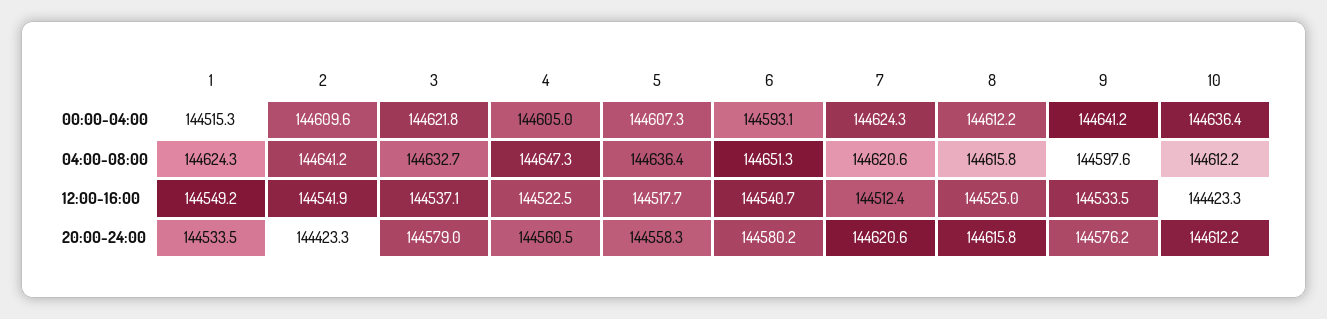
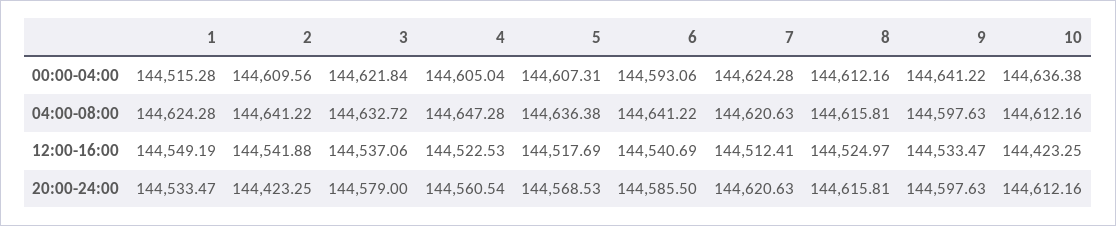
  {
    "1": {
      "00:00-04:00": 144515.28,
      "04:00-08:00": 144624.28,
      "12:00-16:00": 144549.19,
      "20:00-24:00": 144533.47
    },
    "2": {
      "00:00-04:00": 144609.56,
      "04:00-08:00": 144641.22,
      "12:00-16:00": 144541.88,
      "20:00-24:00": 144423.25
    },
    "3": {
      "00:00-04:00": 144621.84,
      "04:00-08:00": 144632.72,
      "12:00-16:00": 144537.06,
      "20:00-24:00": 144579
    },
    "4": {
      "00:00-04:00": 144605.04,
      "04:00-08:00": 144647.28,
      "12:00-16:00": 144522.53,
      "20:00-24:00": 144560.54
    },
    "5": {
      "00:00-04:00": 144607.31,
      "04:00-08:00": 144636.38,
      "12:00-16:00": 144517.69,
-     "20:00-24:00": 144558.3
+     "20:00-24:00": 144568.53
    },
    "6": {
      "00:00-04:00": 144593.06,
-     "04:00-08:00": 144651.3,
+     "04:00-08:00": 144641.22,
      "12:00-16:00": 144540.69,
-     "20:00-24:00": 144580.2
+     "20:00-24:00": 144585.5
    },
    "7": {
      "00:00-04:00": 144624.28,
      "04:00-08:00": 144620.63,
      "12:00-16:00": 144512.41,
      "20:00-24:00": 144620.63
    },
    "8": {
      "00:00-04:00": 144612.16,
      "04:00-08:00": 144615.81,
      "12:00-16:00": 144524.97,
      "20:00-24:00": 144615.81
    },
    "9": {
      "00:00-04:00": 144641.22,
      "04:00-08:00": 144597.63,
      "12:00-16:00": 144533.47,
-     "20:00-24:00": 144576.2
+     "20:00-24:00": 144597.63
    },
    "10": {
      "00:00-04:00": 144636.38,
      "04:00-08:00": 144612.16,
      "12:00-16:00": 144423.25,
      "20:00-24:00": 144612.16
    }
  }

